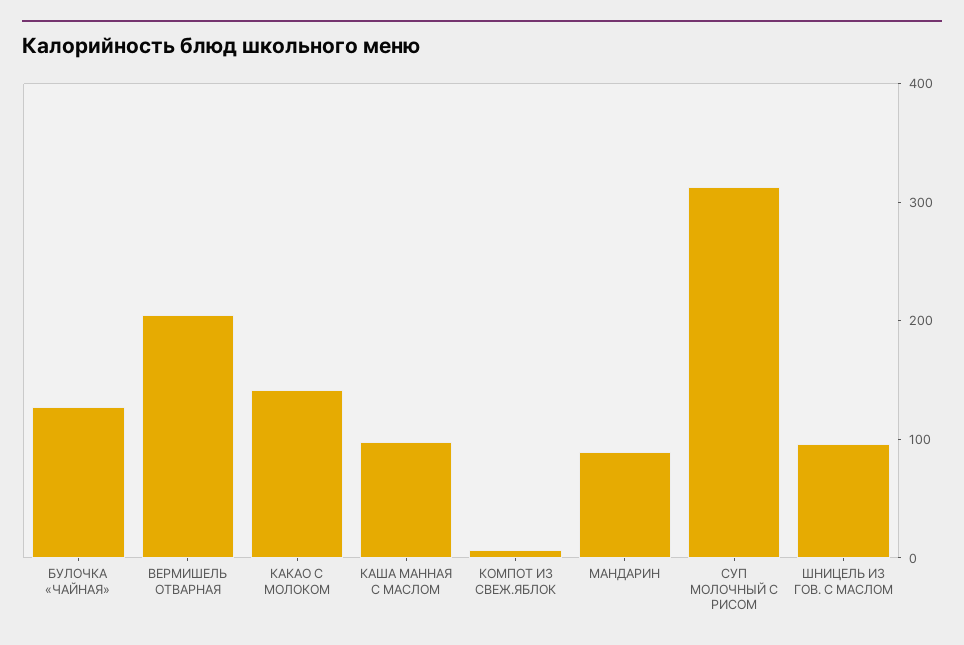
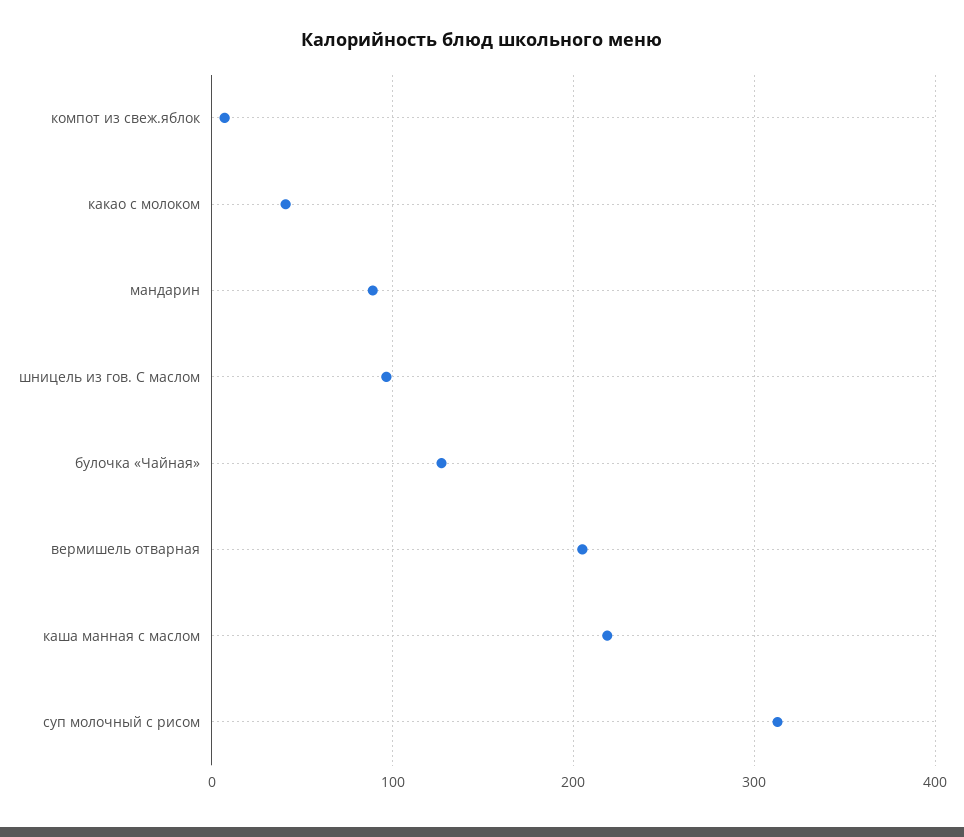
  {
    "БУЛОЧКА «ЧАЙНАЯ»": 130,
    "ВЕРМИШЕЛЬ ОТВАРНАЯ": 200,
-   "КАКАО С МОЛОКОМ": 140,
+   "КАКАО С МОЛОКОМ": 40,
-   "КАША МАННАЯ С МАСЛОМ": 100,
+   "КАША МАННАЯ С МАСЛОМ": 220,
    "КОМПОТ ИЗ СВЕЖ.ЯБЛОК": 10,
    "МАНДАРИН": 90,
    "СУП МОЛОЧНЫЙ С РИСОМ": 310,
    "ШНИЦЕЛЬ ИЗ ГОВ. С МАСЛОМ": 100
  }

